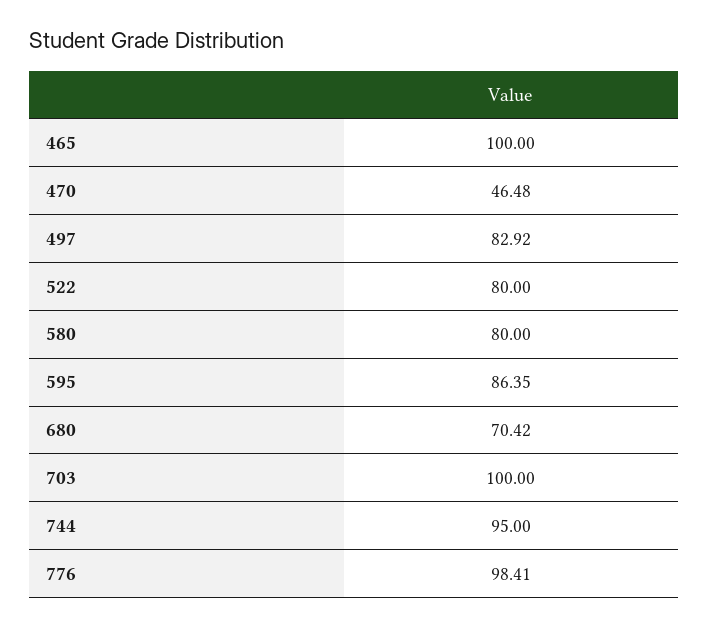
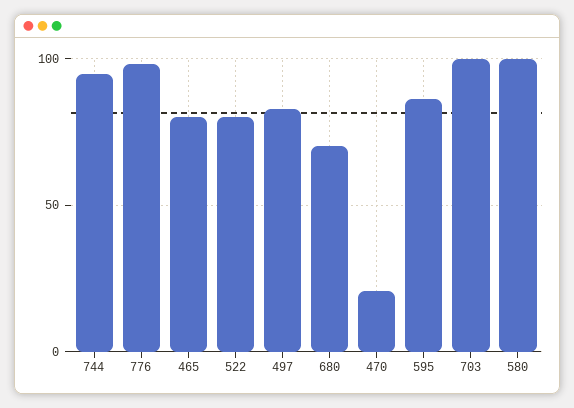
  {
-   "465": 100,
+   "465": 80,
-   "470": 46.48,
+   "470": 20,
    "497": 82.92,
    "522": 80,
-   "580": 80,
+   "580": 100,
    "595": 86.35,
    "680": 70.42,
    "703": 100,
    "744": 95,
    "776": 98.41
  }

